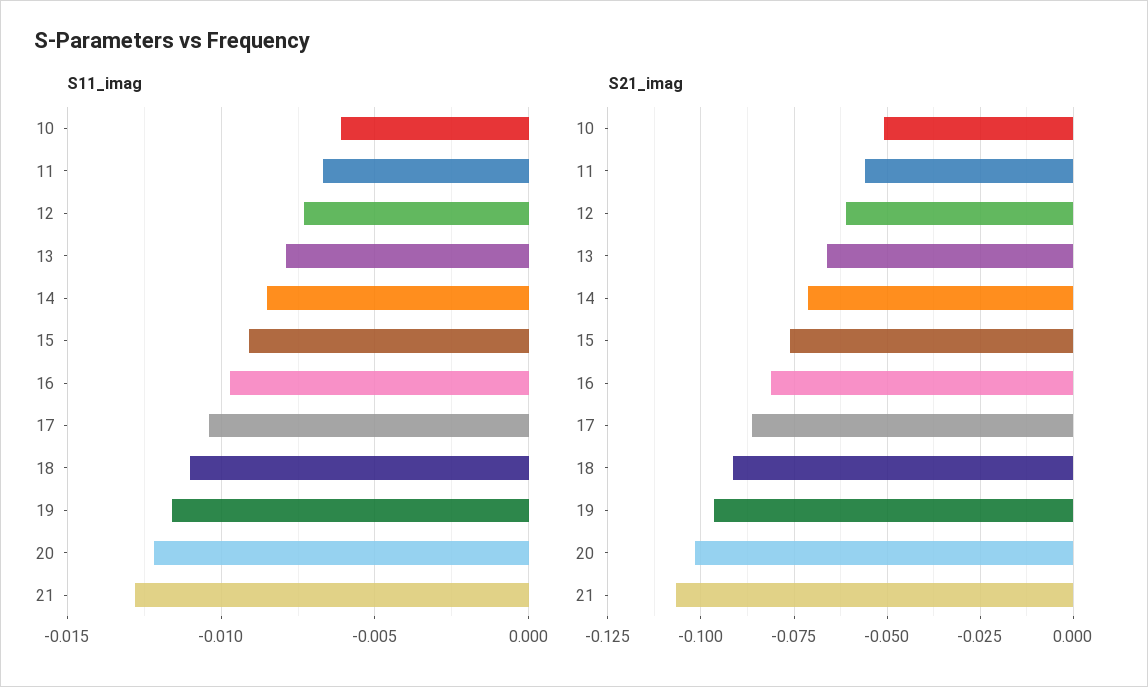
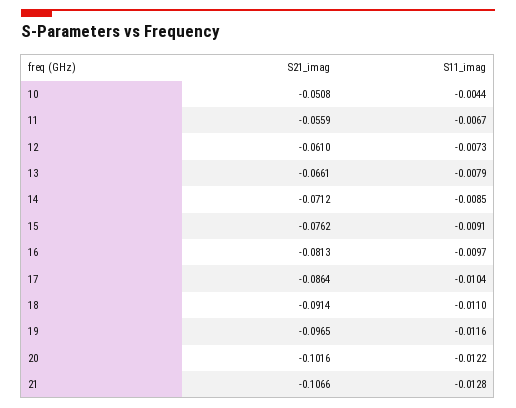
  {
    "S11_imag": {
-     "10": -0.006,
+     "10": -0.0044,
      "11": -0.0067,
      "12": -0.0073,
      "13": -0.0079,
      "14": -0.0085,
      "15": -0.0091,
      "16": -0.0097,
      "17": -0.0104,
      "18": -0.011,
      "19": -0.0116,
      "20": -0.0122,
      "21": -0.0128
    },
    "S21_imag": {
      "10": -0.0508,
      "11": -0.0559,
      "12": -0.061,
      "13": -0.0661,
      "14": -0.0712,
      "15": -0.0762,
      "16": -0.0813,
      "17": -0.0864,
      "18": -0.0914,
      "19": -0.0965,
      "20": -0.1016,
      "21": -0.1066
    }
  }

